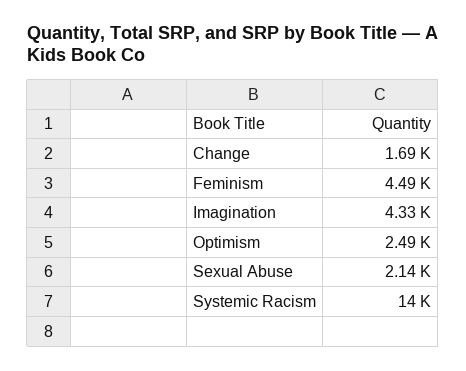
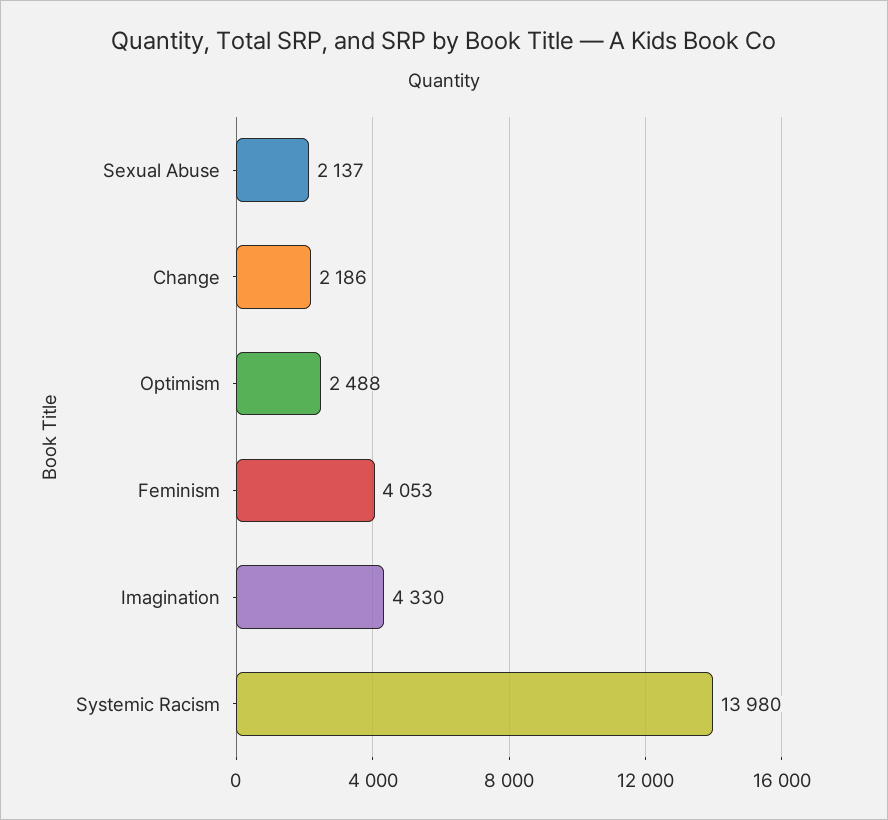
  {
-   "Change": 1690,
+   "Change": 2186,
-   "Feminism": 4490,
+   "Feminism": 4053,
    "Imagination": 4330,
    "Optimism": 2488,
    "Sexual Abuse": 2137,
    "Systemic Racism": 13980
  }

